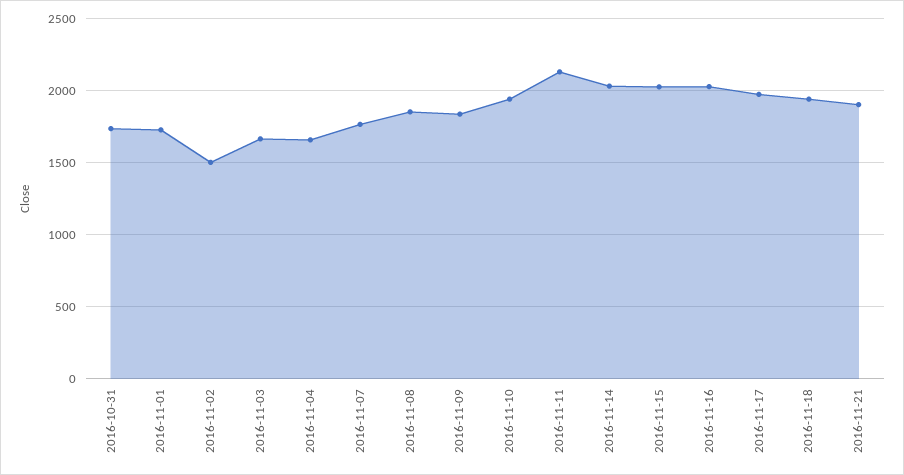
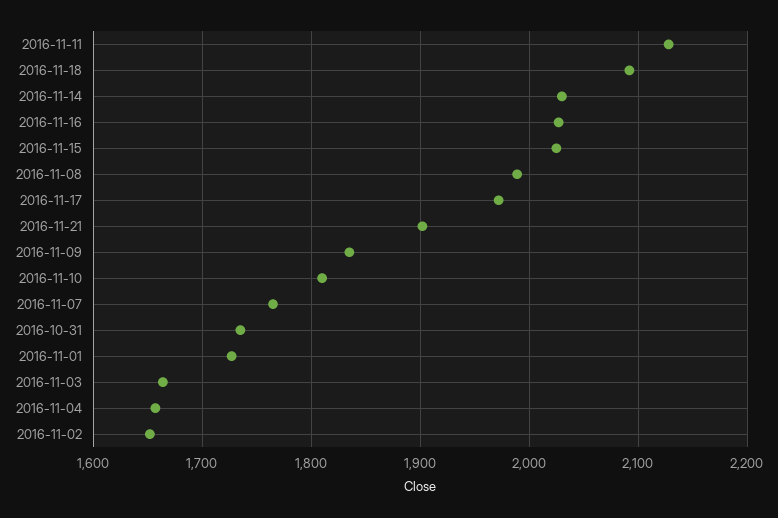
  {
    "2016-10-31": 1740,
    "2016-11-01": 1730,
-   "2016-11-02": 1500,
+   "2016-11-02": 1650,
    "2016-11-03": 1660,
    "2016-11-04": 1660,
    "2016-11-07": 1770,
-   "2016-11-08": 1850,
+   "2016-11-08": 1990,
    "2016-11-09": 1840,
-   "2016-11-10": 1950,
+   "2016-11-10": 1810,
    "2016-11-11": 2130,
    "2016-11-14": 2030,
    "2016-11-15": 2030,
    "2016-11-16": 2030,
    "2016-11-17": 1970,
-   "2016-11-18": 1950,
+   "2016-11-18": 2090,
    "2016-11-21": 1900
  }

